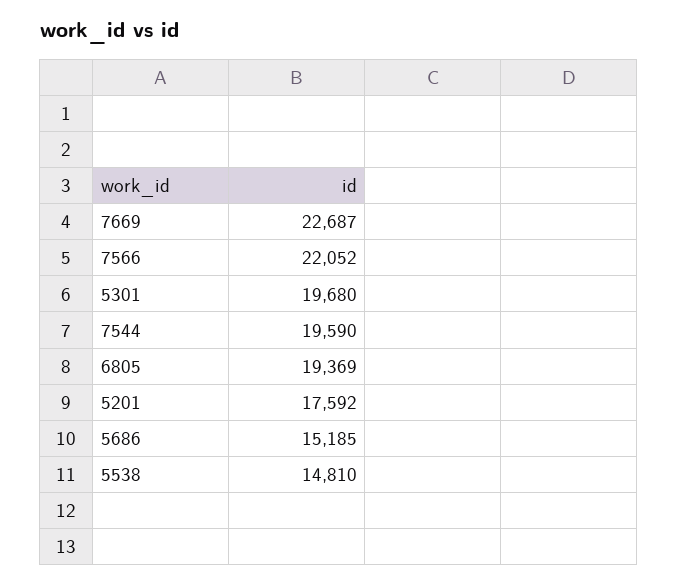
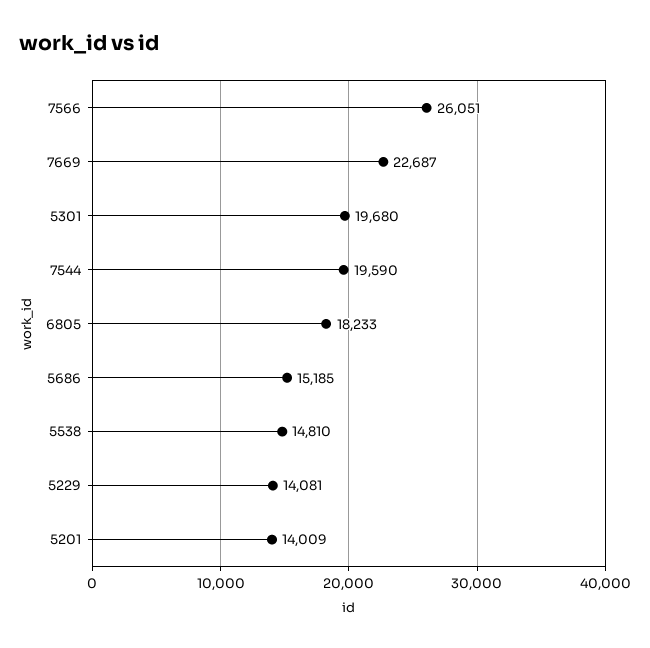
  {
    "7669": 22687,
-   "7566": 22052,
+   "7566": 26051,
    "5301": 19680,
    "7544": 19590,
-   "6805": 19369,
+   "6805": 18233,
-   "5201": 17592,
+   "5201": 14009,
    "5686": 15185,
-   "5538": 14810
+   "5538": 14810,
+   "5229": 14081
  }

